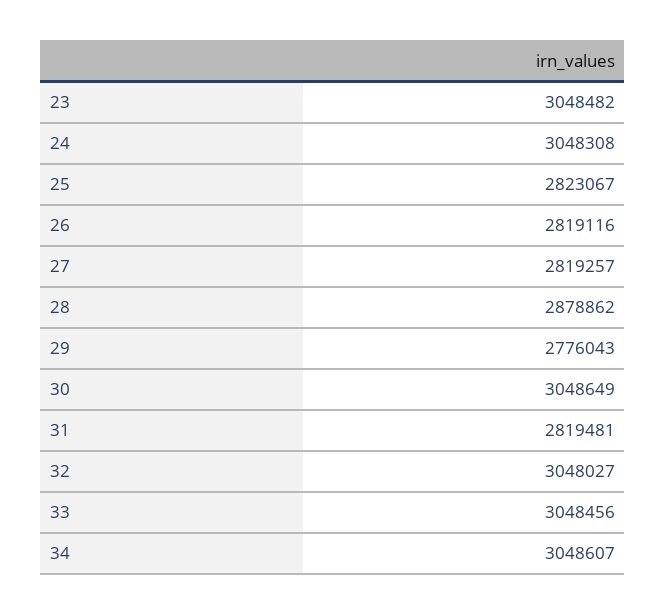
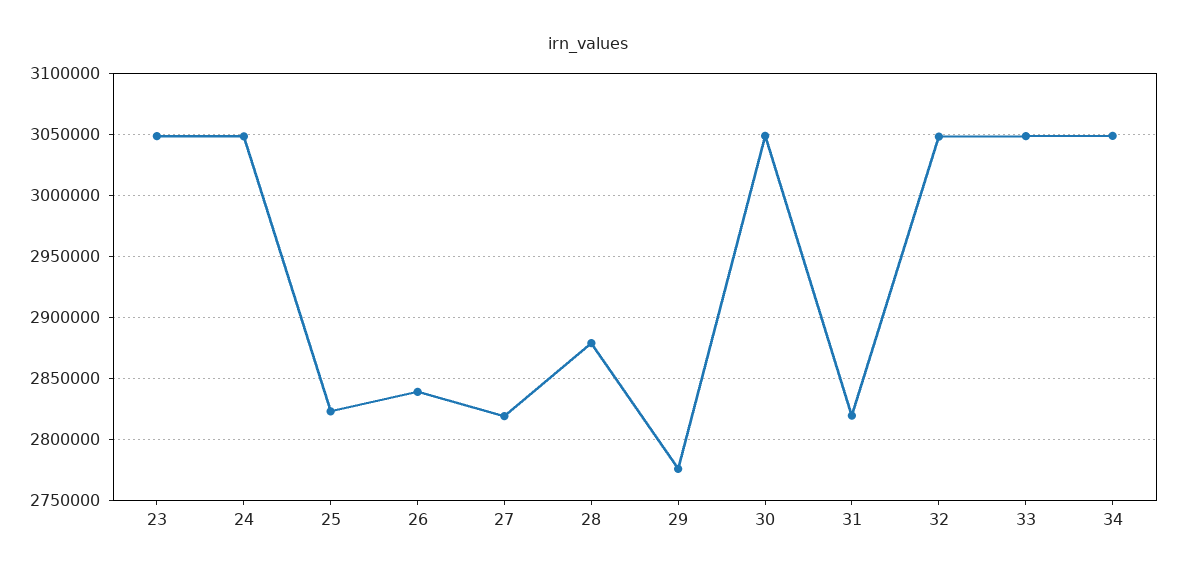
  {
    "23": 3048482,
    "24": 3048308,
    "25": 2823067,
-   "26": 2819116,
+   "26": 2840000,
    "27": 2819257,
    "28": 2878862,
    "29": 2776043,
    "30": 3048649,
    "31": 2819481,
    "32": 3048027,
    "33": 3048456,
    "34": 3048607
  }

